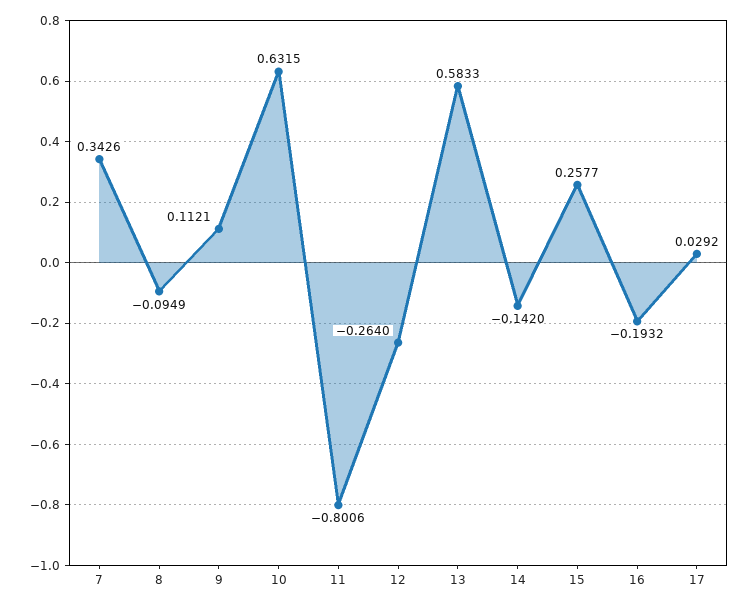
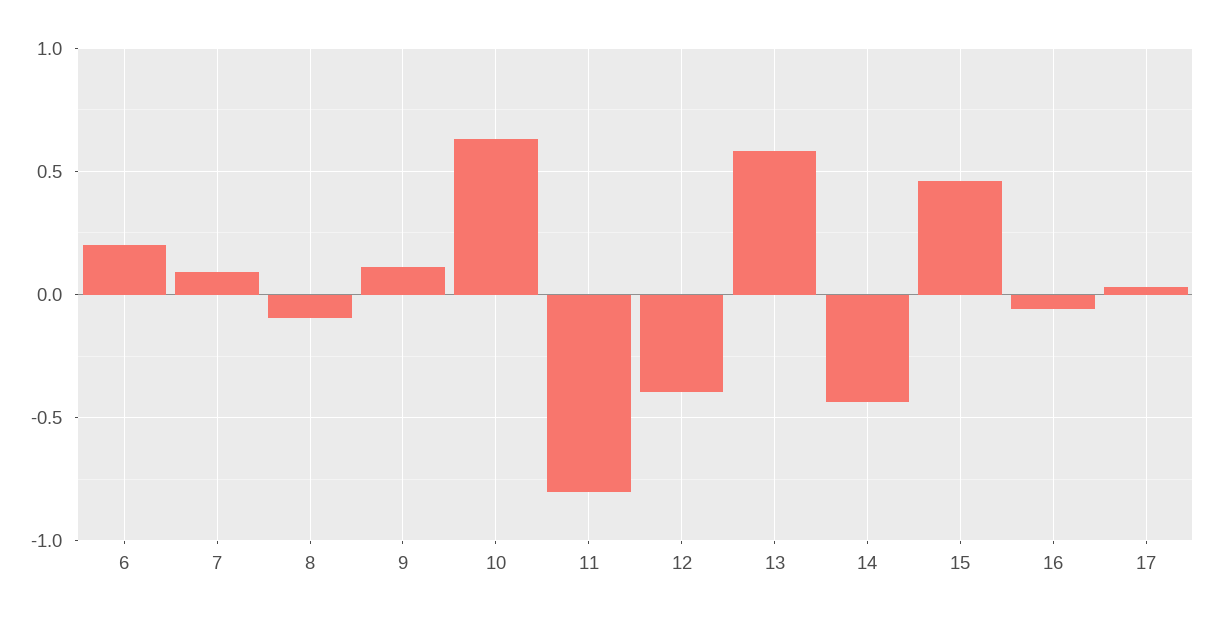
  {
-   "7": 0.3426,
+   "7": 0.1,
    "8": -0.0949,
    "9": 0.1121,
    "10": 0.6315,
    "11": -0.8006,
-   "12": -0.264,
+   "12": -0.4,
    "13": 0.5833,
-   "14": -0.142,
+   "14": -0.45,
-   "15": 0.2577,
+   "15": 0.45,
-   "16": -0.1932,
+   "16": -0.05,
-   "17": 0.0292
+   "17": 0.0292,
+   "6": 0.2
  }

